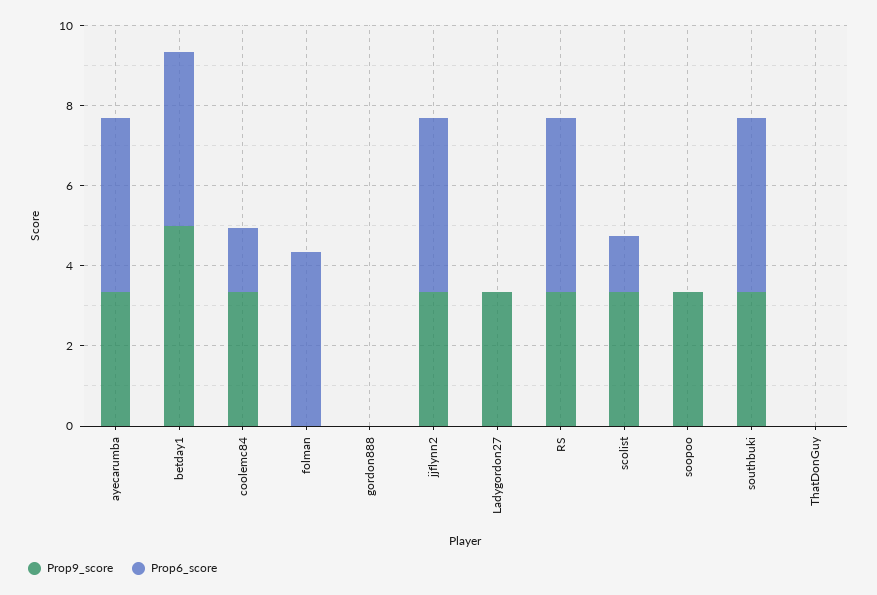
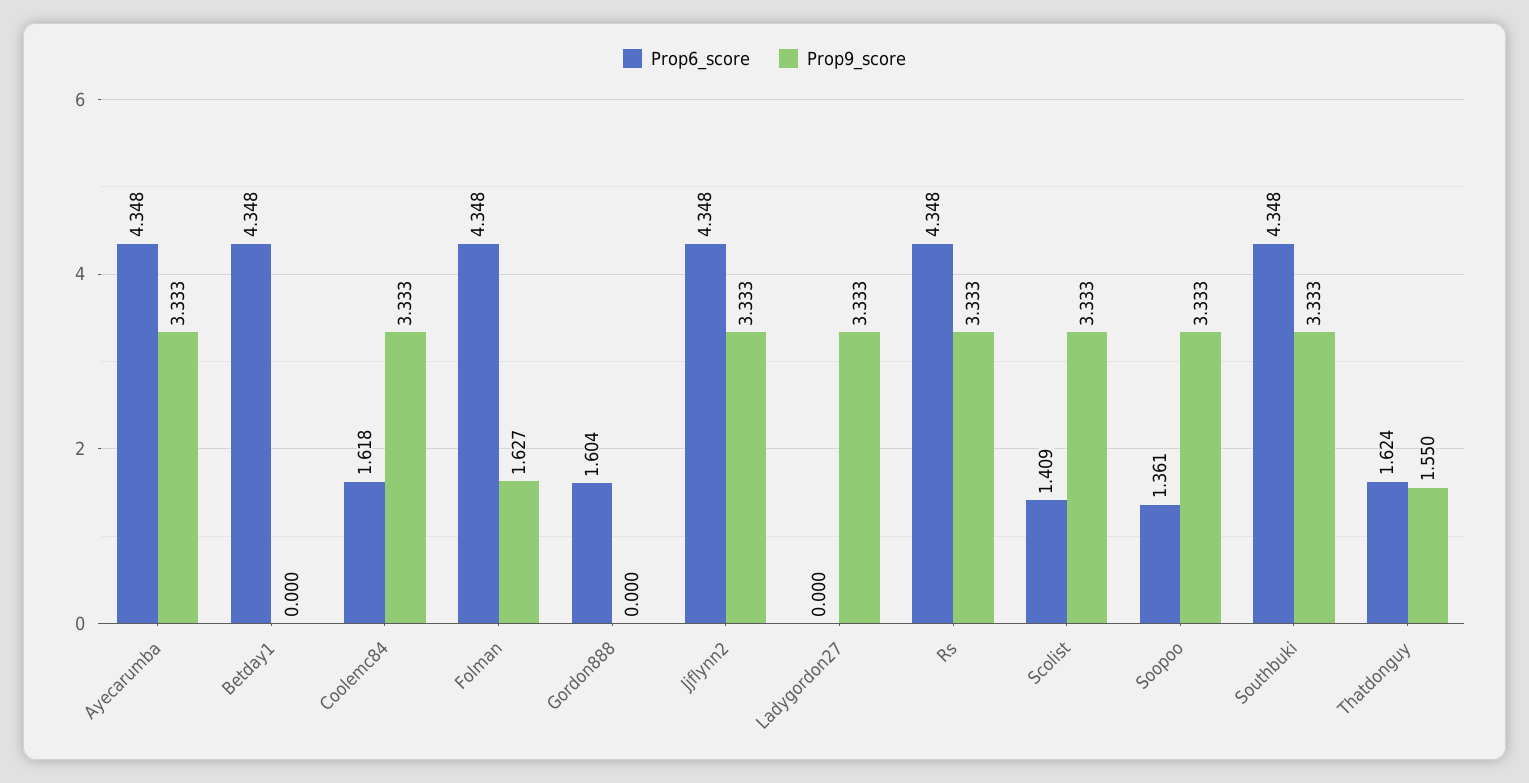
  {
    "Prop9_score": {
      "ayecarumba": 3.333,
-     "betday1": 5,
+     "betday1": 0,
      "coolemc84": 3.333,
-     "folman": 0,
+     "folman": 1.627,
      "gordon888": 0,
      "jjflynn2": 3.333,
      "Ladygordon27": 3.333,
      "RS": 3.333,
      "scolist": 3.333,
      "soopoo": 3.333,
      "southbuki": 3.333,
-     "ThatDonGuy": 0
+     "ThatDonGuy": 1.55
    },
    "Prop6_score": {
      "ayecarumba": 4.348,
      "betday1": 4.348,
      "coolemc84": 1.618,
      "folman": 4.348,
-     "gordon888": 0,
+     "gordon888": 1.604,
      "jjflynn2": 4.348,
      "Ladygordon27": 0,
      "RS": 4.348,
      "scolist": 1.409,
-     "soopoo": 0,
+     "soopoo": 1.361,
      "southbuki": 4.348,
-     "ThatDonGuy": 0
+     "ThatDonGuy": 1.624
    }
  }

